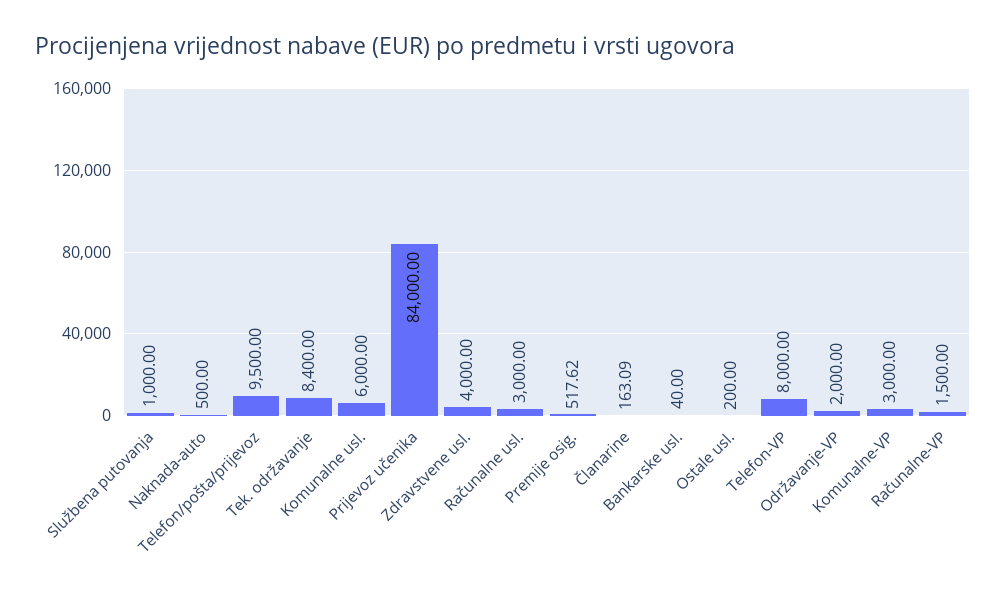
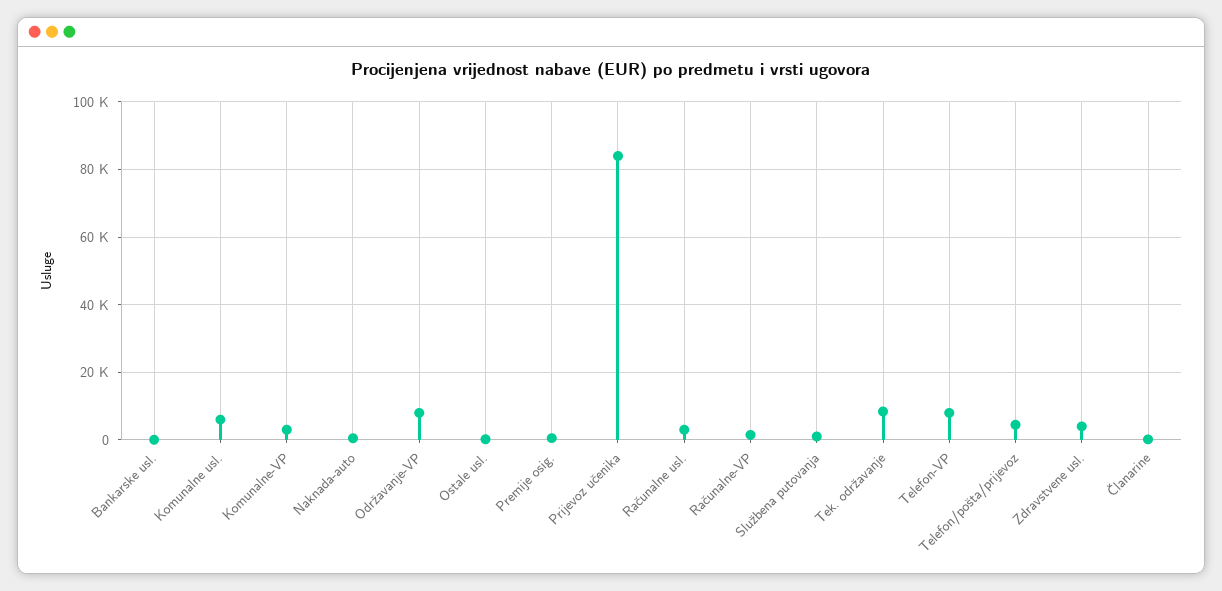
  {
    "Službena putovanja": 1000,
    "Naknada-auto": 500,
-   "Telefon/pošta/prijevoz": 9500,
+   "Telefon/pošta/prijevoz": 4000,
    "Tek. održavanje": 8400,
    "Komunalne usl.": 6000,
    "Prijevoz učenika": 84000,
    "Zdravstvene usl.": 4000,
    "Računalne usl.": 3000,
    "Premije osig.": 517.62,
    "Članarine": 163.09,
    "Bankarske usl.": 40,
    "Ostale usl.": 200,
    "Telefon-VP": 8000,
-   "Održavanje-VP": 2000,
+   "Održavanje-VP": 8000,
    "Komunalne-VP": 3000,
    "Računalne-VP": 1500
  }

